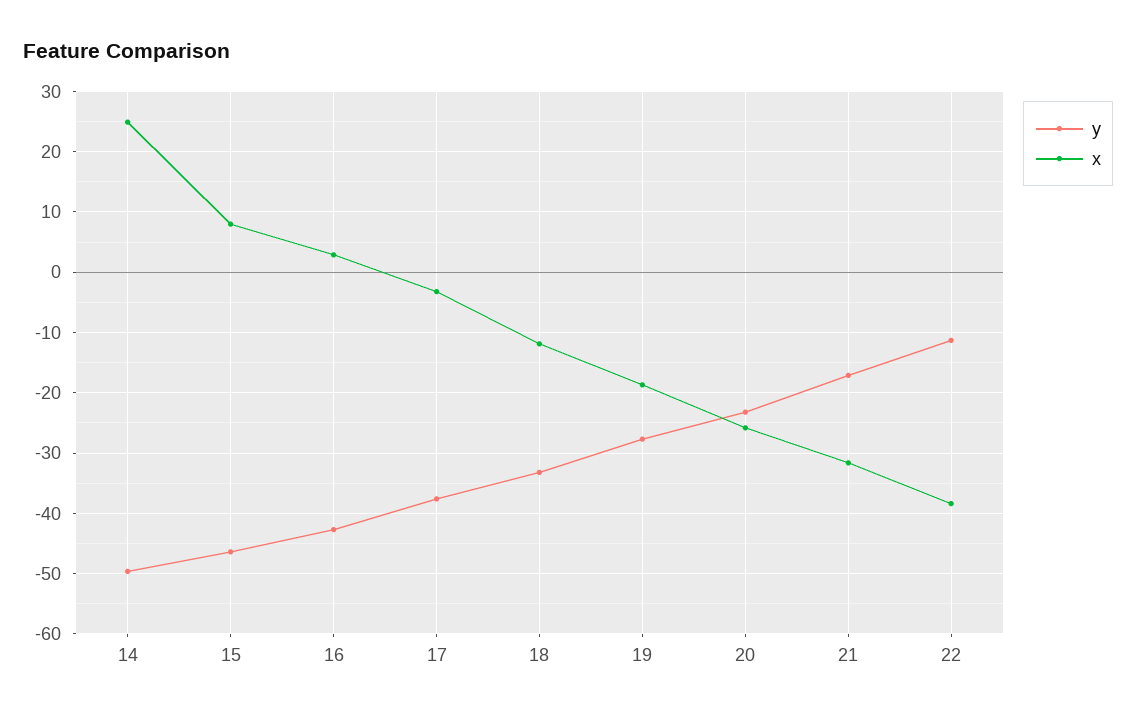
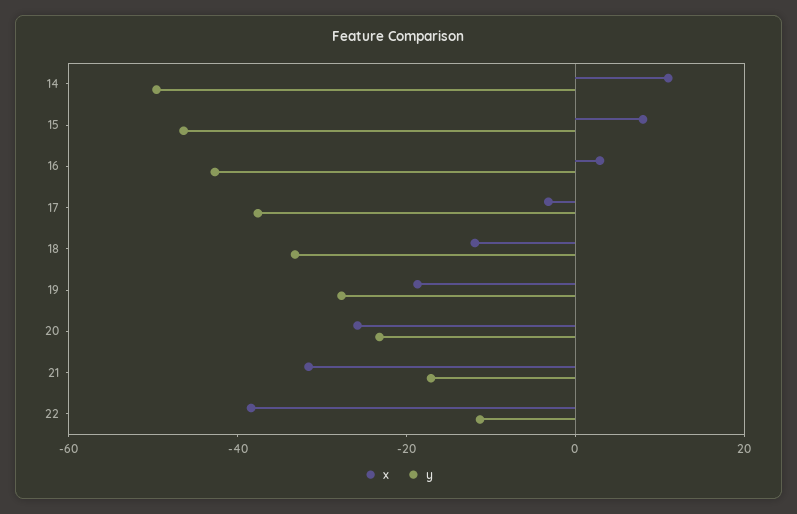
  {
    "y": {
      "14": -50,
      "15": -46,
      "16": -43,
      "17": -38,
      "18": -33,
      "19": -28,
      "20": -23,
      "21": -17,
      "22": -11
    },
    "x": {
-     "14": 25,
+     "14": 10,
      "15": 8,
      "16": 3,
      "17": -3,
      "18": -12,
      "19": -19,
      "20": -26,
      "21": -32,
      "22": -38
    }
  }

